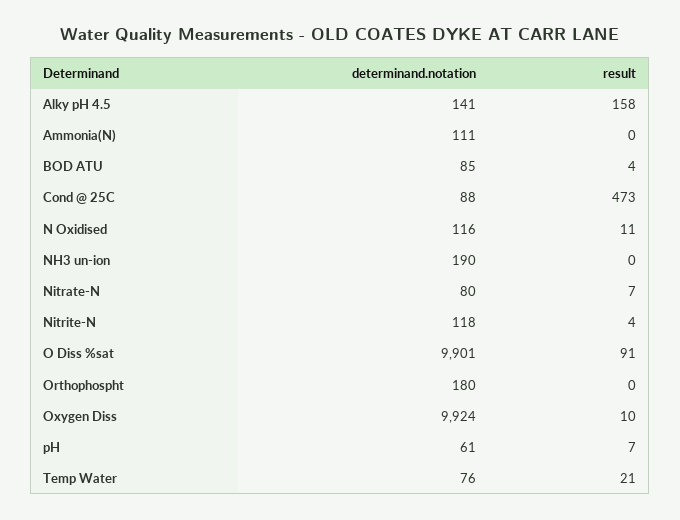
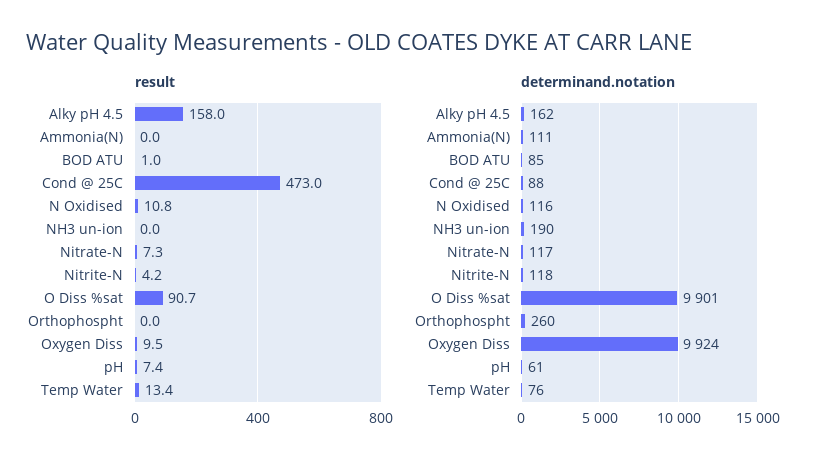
  {
    "determinand.notation": {
-     "Alky pH 4.5": 141,
+     "Alky pH 4.5": 162,
      "Ammonia(N)": 111,
      "BOD ATU": 85,
      "Cond @ 25C": 88,
      "N Oxidised": 116,
      "NH3 un-ion": 190,
-     "Nitrate-N": 80,
+     "Nitrate-N": 117,
      "Nitrite-N": 118,
      "O Diss %sat": 9901,
-     "Orthophospht": 180,
+     "Orthophospht": 260,
      "Oxygen Diss": 9924,
      "pH": 61,
      "Temp Water": 76
    },
    "result": {
      "Alky pH 4.5": 158,
      "Ammonia(N)": 0,
-     "BOD ATU": 4,
+     "BOD ATU": 1,
      "Cond @ 25C": 473,
      "N Oxidised": 10.8,
      "NH3 un-ion": 0,
      "Nitrate-N": 7.3,
      "Nitrite-N": 4.2,
      "O Diss %sat": 90.7,
      "Orthophospht": 0,
      "Oxygen Diss": 9.5,
      "pH": 7.4,
-     "Temp Water": 21
+     "Temp Water": 13.4
    }
  }

